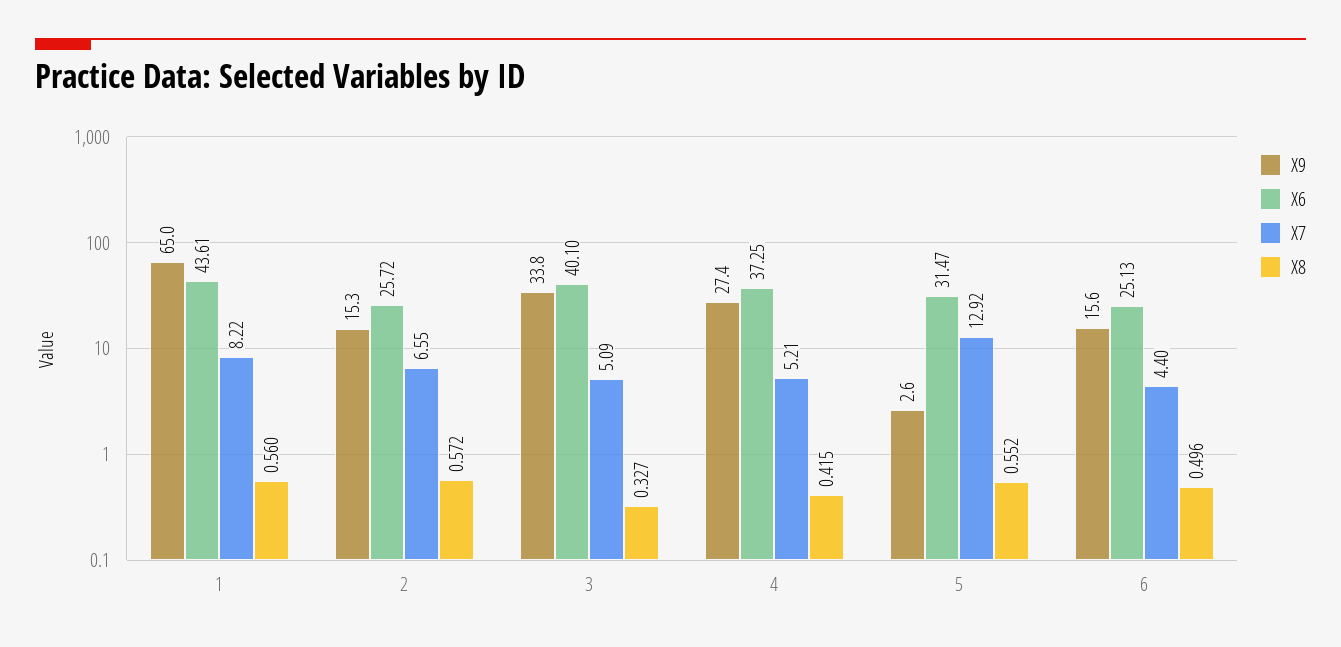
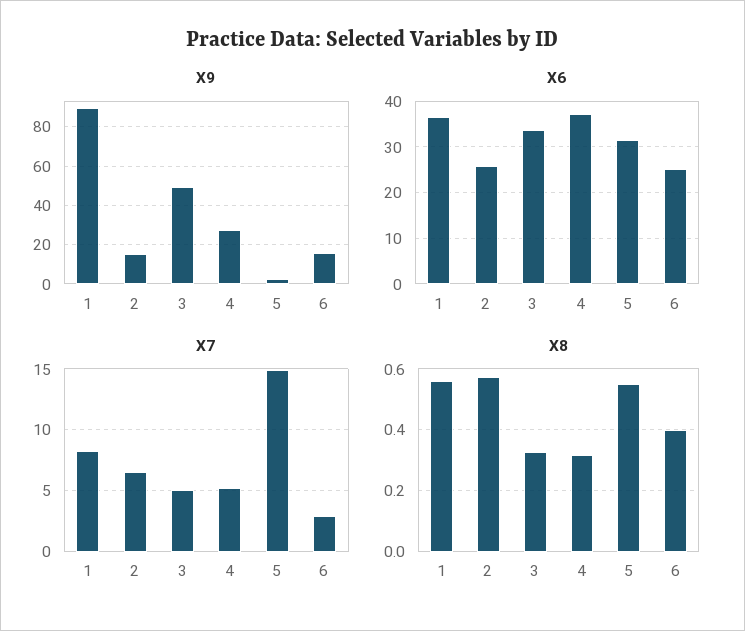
  {
    "X9": {
-     "1": 65,
+     "1": 90,
      "2": 15.3,
-     "3": 33.8,
+     "3": 50,
      "4": 27.4,
      "5": 2.6,
      "6": 15.6
    },
    "X6": {
-     "1": 43.61,
+     "1": 36,
      "2": 25.72,
-     "3": 40.1,
+     "3": 34,
      "4": 37.25,
      "5": 31.47,
      "6": 25.13
    },
    "X7": {
      "1": 8.22,
      "2": 6.55,
      "3": 5.09,
      "4": 5.21,
-     "5": 12.92,
+     "5": 15,
-     "6": 4.4
+     "6": 3
    },
    "X8": {
      "1": 0.56,
      "2": 0.572,
      "3": 0.327,
-     "4": 0.415,
+     "4": 0.32,
      "5": 0.552,
-     "6": 0.496
+     "6": 0.4
    }
  }

